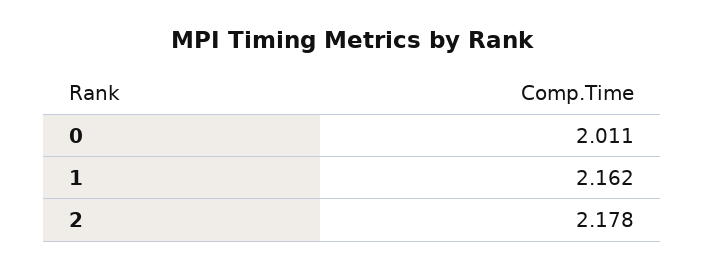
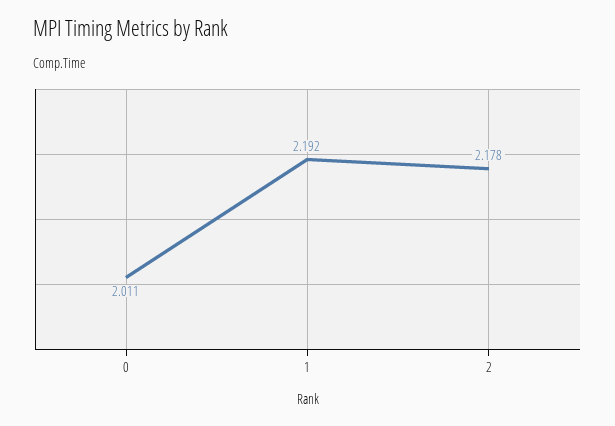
  {
    "0": 2.011,
-   "1": 2.162,
+   "1": 2.192,
    "2": 2.178
  }

